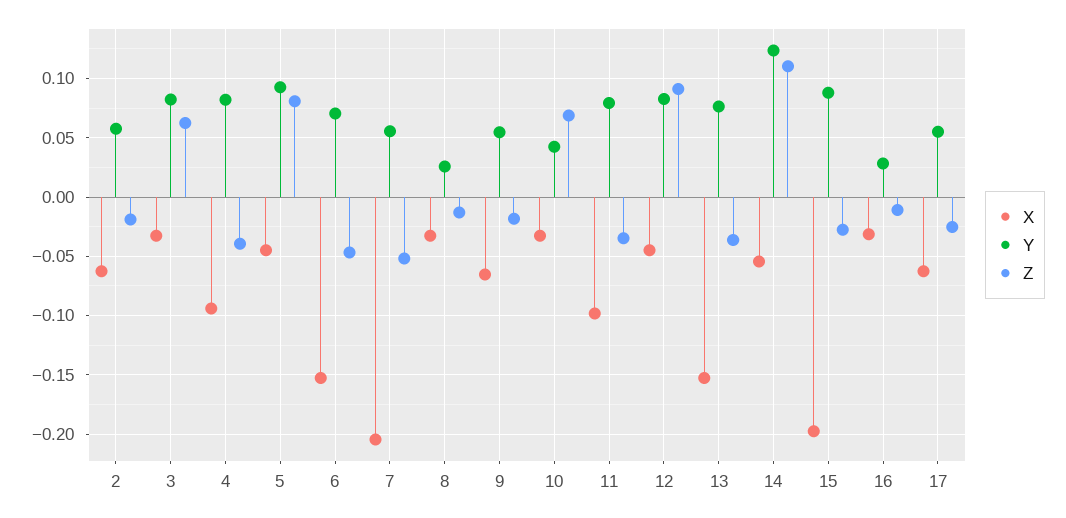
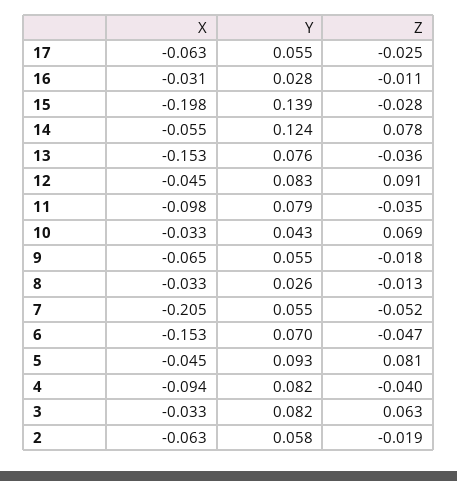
  {
    "X": {
      "2": -0.063,
      "3": -0.033,
      "4": -0.094,
      "5": -0.045,
      "6": -0.153,
      "7": -0.205,
      "8": -0.033,
      "9": -0.065,
      "10": -0.033,
      "11": -0.098,
      "12": -0.045,
      "13": -0.153,
      "14": -0.055,
      "15": -0.198,
      "16": -0.031,
      "17": -0.063
    },
    "Y": {
      "2": 0.058,
      "3": 0.082,
      "4": 0.082,
      "5": 0.093,
      "6": 0.07,
      "7": 0.055,
      "8": 0.026,
      "9": 0.055,
      "10": 0.043,
      "11": 0.079,
      "12": 0.083,
      "13": 0.076,
      "14": 0.124,
-     "15": 0.09,
+     "15": 0.139,
      "16": 0.028,
      "17": 0.055
    },
    "Z": {
      "2": -0.019,
      "3": 0.063,
      "4": -0.04,
      "5": 0.081,
      "6": -0.047,
      "7": -0.052,
      "8": -0.013,
      "9": -0.018,
      "10": 0.069,
      "11": -0.035,
      "12": 0.091,
      "13": -0.036,
-     "14": 0.11,
+     "14": 0.078,
      "15": -0.028,
      "16": -0.011,
      "17": -0.025
    }
  }

